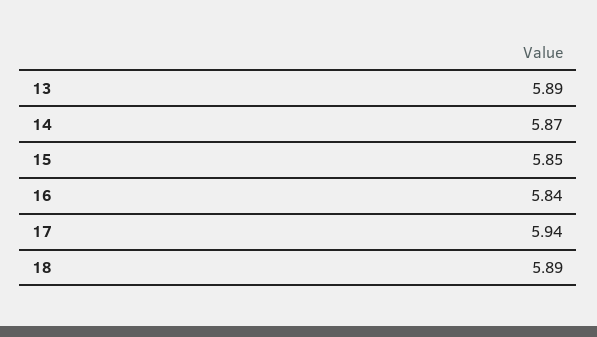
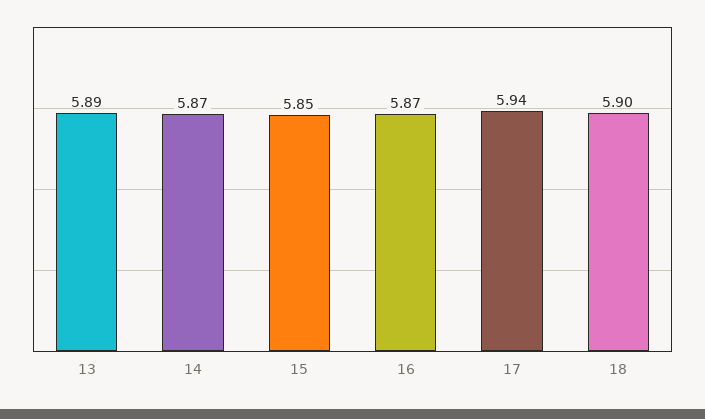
  {
    "13": 5.89,
    "14": 5.87,
    "15": 5.85,
-   "16": 5.84,
+   "16": 5.87,
    "17": 5.94,
-   "18": 5.89
+   "18": 5.9
  }

